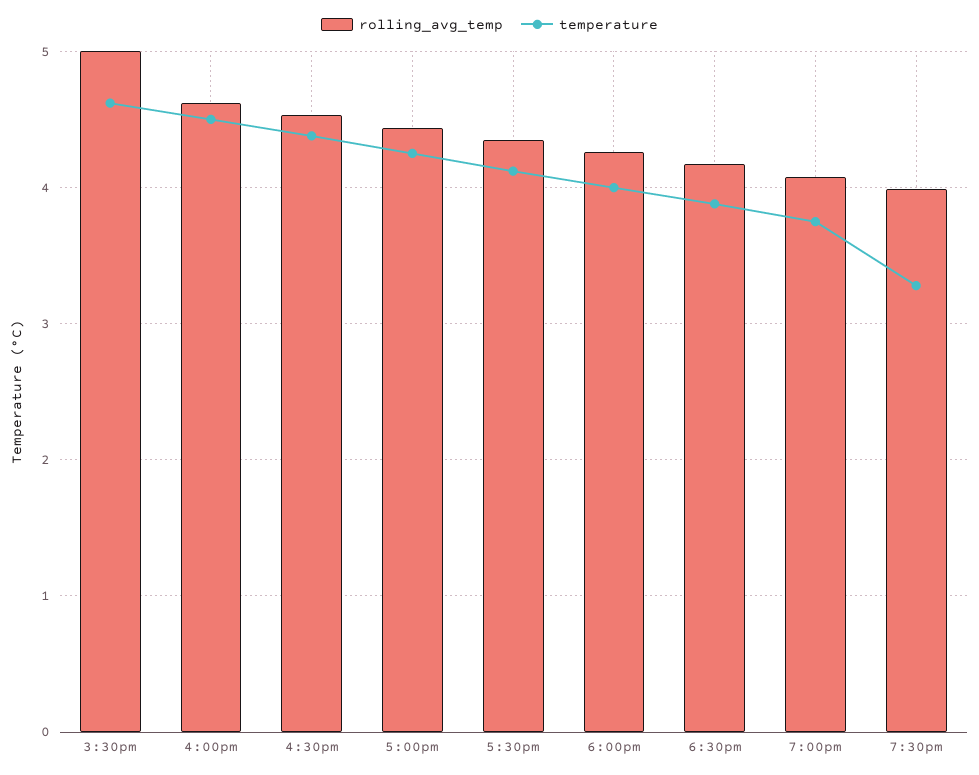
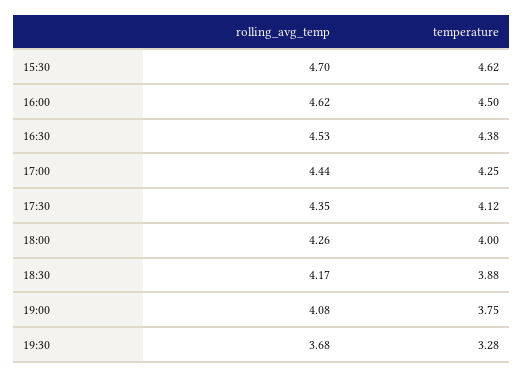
  {
    "rolling_avg_temp": {
-     "3:30pm": 5,
+     "3:30pm": 4.7,
      "4:00pm": 4.62,
      "4:30pm": 4.53,
      "5:00pm": 4.44,
      "5:30pm": 4.35,
      "6:00pm": 4.26,
      "6:30pm": 4.17,
      "7:00pm": 4.08,
-     "7:30pm": 4
+     "7:30pm": 3.68
    },
    "temperature": {
      "3:30pm": 4.62,
      "4:00pm": 4.5,
      "4:30pm": 4.38,
      "5:00pm": 4.25,
      "5:30pm": 4.12,
      "6:00pm": 4,
      "6:30pm": 3.88,
      "7:00pm": 3.75,
      "7:30pm": 3.28
    }
  }

